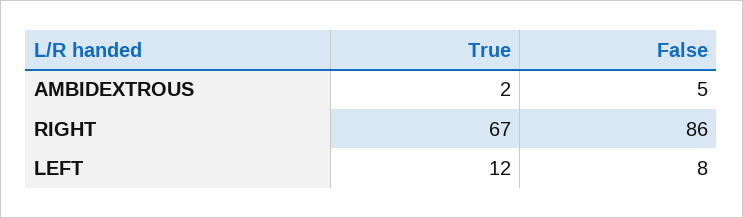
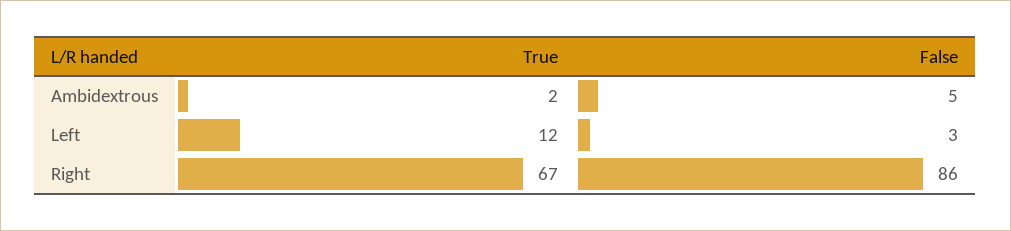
  {
    "True": {
      "AMBIDEXTROUS": 2,
      "RIGHT": 67,
      "LEFT": 12
    },
    "False": {
      "AMBIDEXTROUS": 5,
      "RIGHT": 86,
-     "LEFT": 8
+     "LEFT": 3
    }
  }

